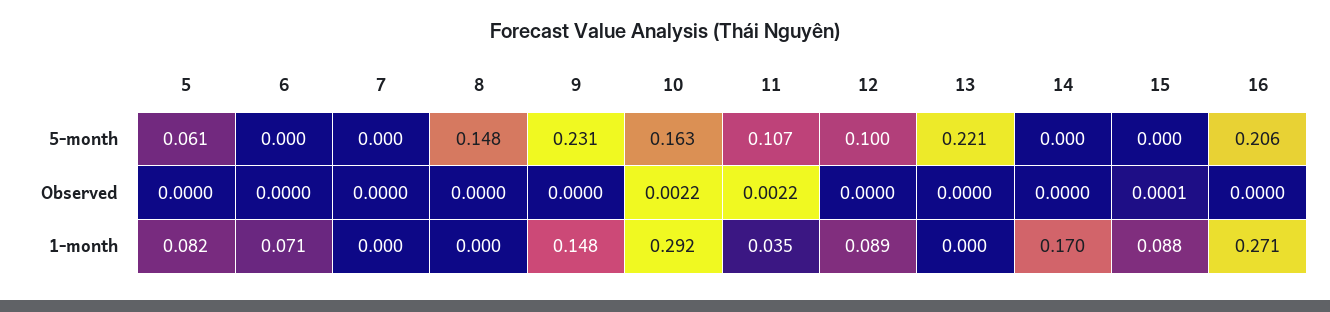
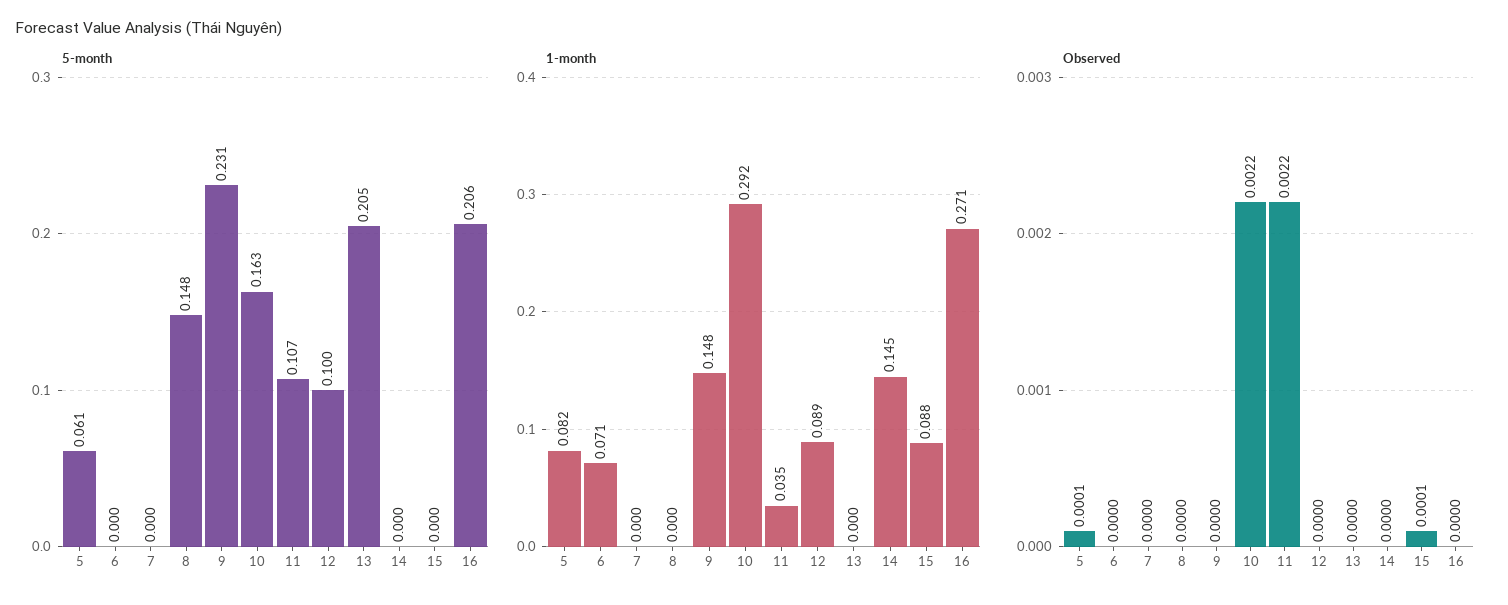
  {
    "5-month": {
      "5": 0.061,
      "6": 0,
      "7": 0,
      "8": 0.148,
      "9": 0.231,
      "10": 0.163,
      "11": 0.107,
      "12": 0.1,
-     "13": 0.221,
+     "13": 0.205,
      "14": 0,
      "15": 0,
      "16": 0.206
    },
    "Observed": {
-     "5": 0,
+     "5": 0.0001,
      "6": 0,
      "7": 0,
      "8": 0,
      "9": 0,
      "10": 0.0022,
      "11": 0.0022,
      "12": 0,
      "13": 0,
      "14": 0,
      "15": 0.0001,
      "16": 0
    },
    "1-month": {
      "5": 0.082,
      "6": 0.071,
      "7": 0,
      "8": 0,
      "9": 0.148,
      "10": 0.292,
      "11": 0.035,
      "12": 0.089,
      "13": 0,
-     "14": 0.17,
+     "14": 0.145,
      "15": 0.088,
      "16": 0.271
    }
  }

